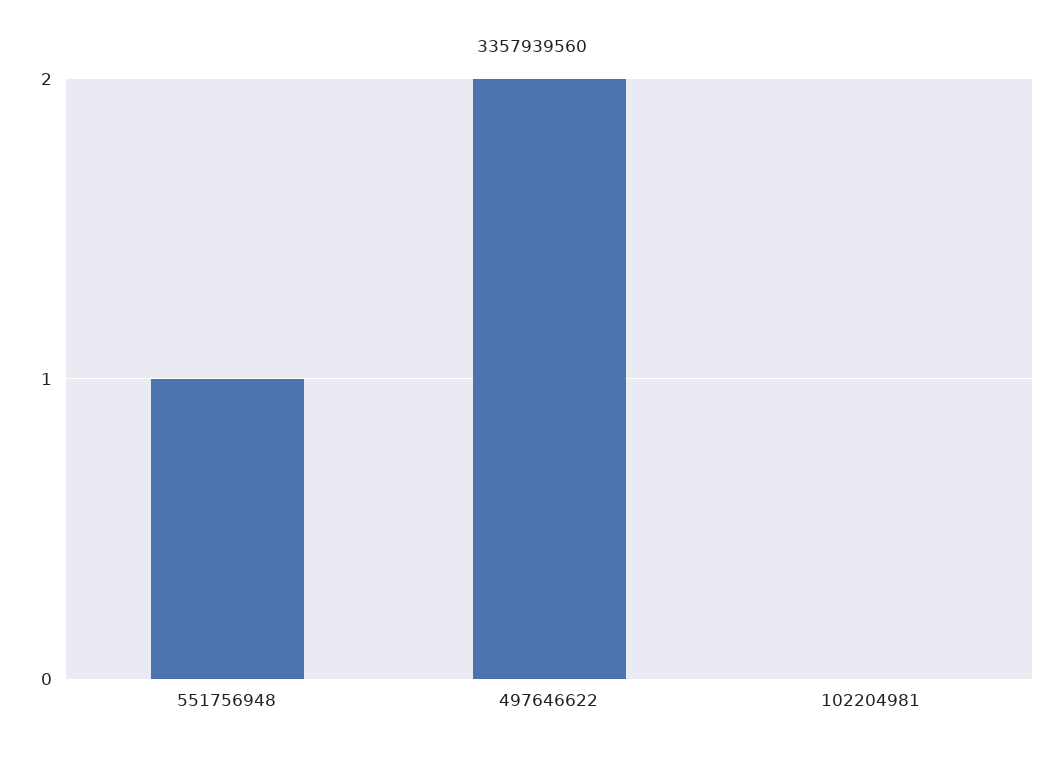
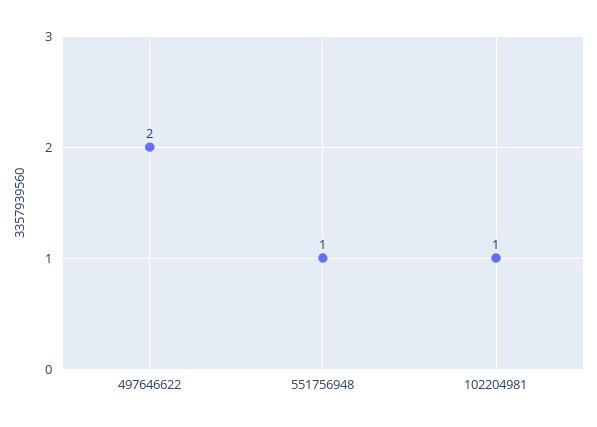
  {
    "551756948": 1,
    "497646622": 2,
-   "102204981": 0
+   "102204981": 1
  }

